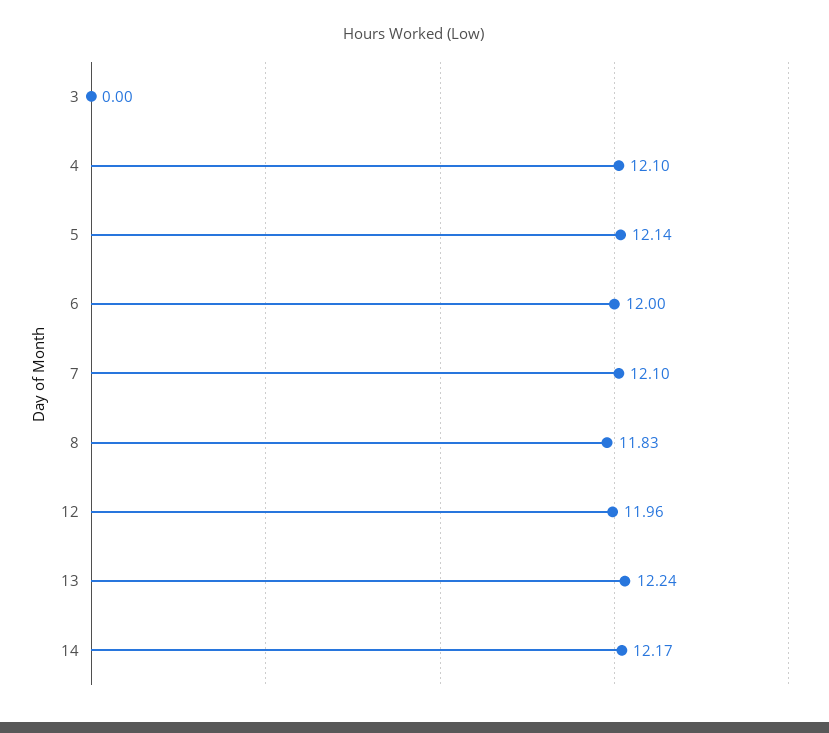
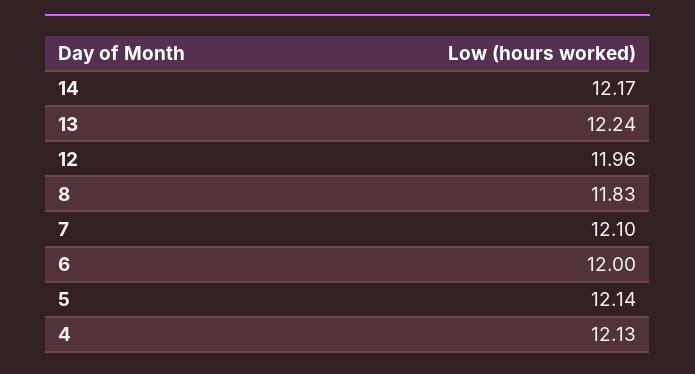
  {
-   "3": 0,
-   "4": 12.1,
+   "4": 12.13,
    "5": 12.14,
    "6": 12,
    "7": 12.1,
    "8": 11.83,
    "12": 11.96,
    "13": 12.24,
    "14": 12.17
  }

